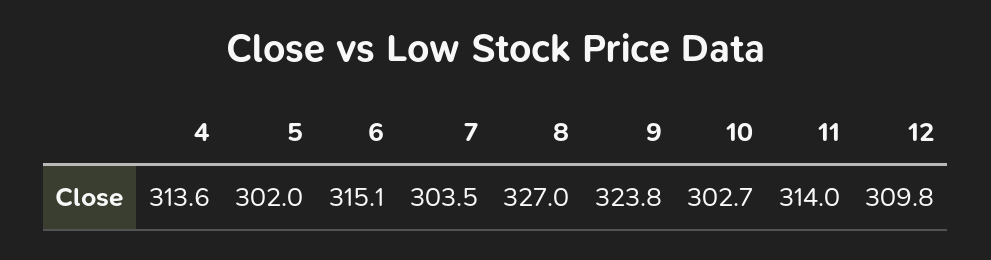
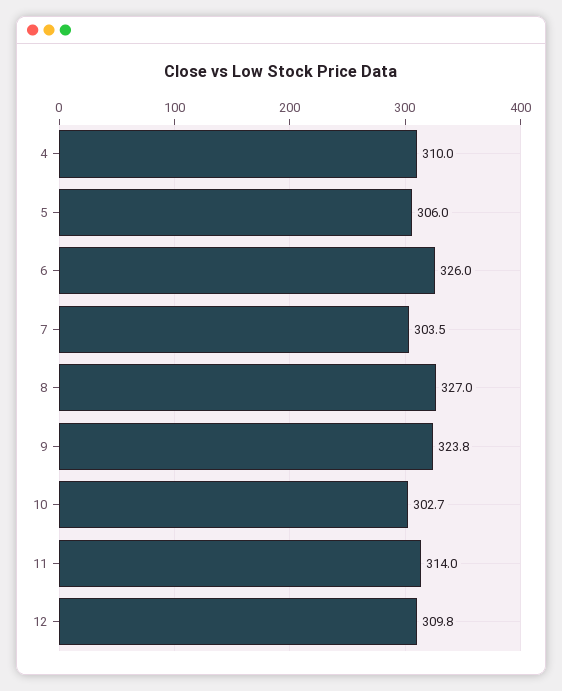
  {
-   "4": 313.6,
+   "4": 310,
-   "5": 302,
+   "5": 306,
-   "6": 315.1,
+   "6": 326,
    "7": 303.5,
    "8": 327,
    "9": 323.8,
    "10": 302.7,
    "11": 314,
    "12": 309.8
  }

